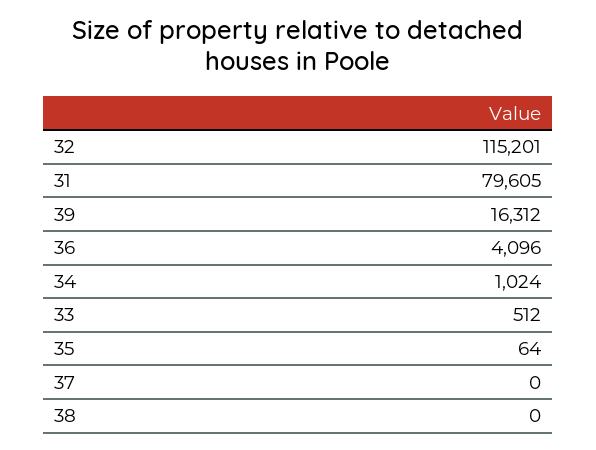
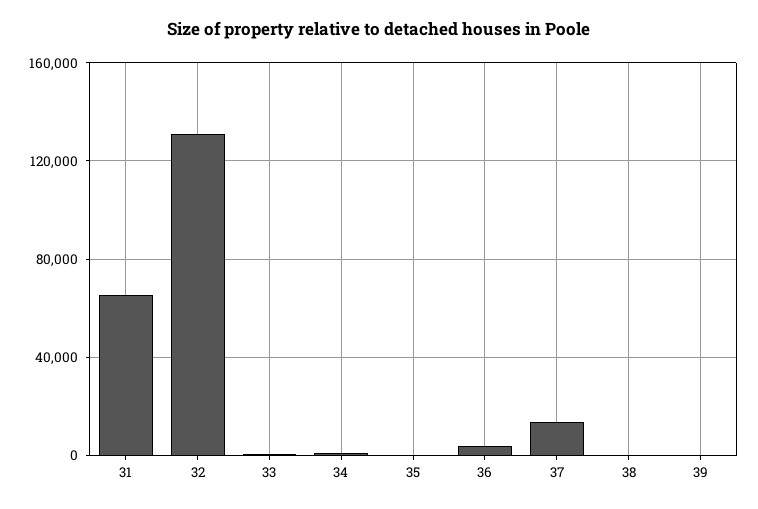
  {
-   "32": 115201,
+   "32": 130000,
-   "31": 79605,
+   "31": 65000,
-   "39": 16312,
+   "39": 0,
    "36": 4096,
    "34": 1024,
    "33": 512,
    "35": 64,
-   "37": 0,
+   "37": 15000,
    "38": 0
  }

